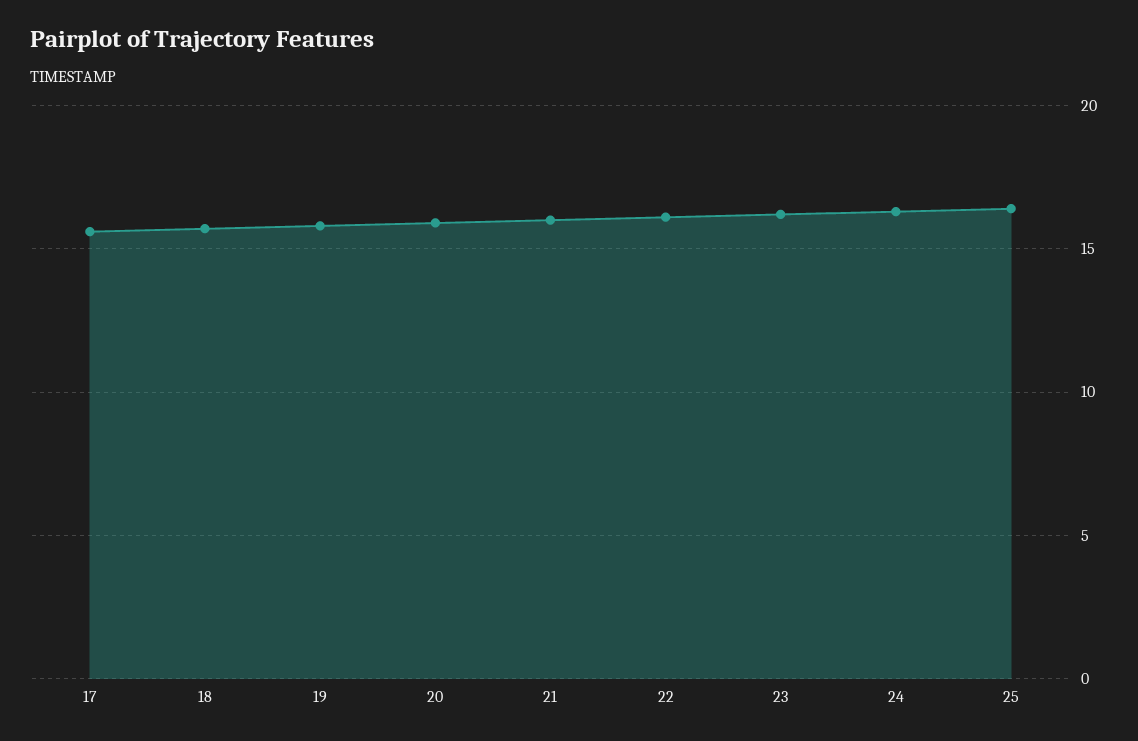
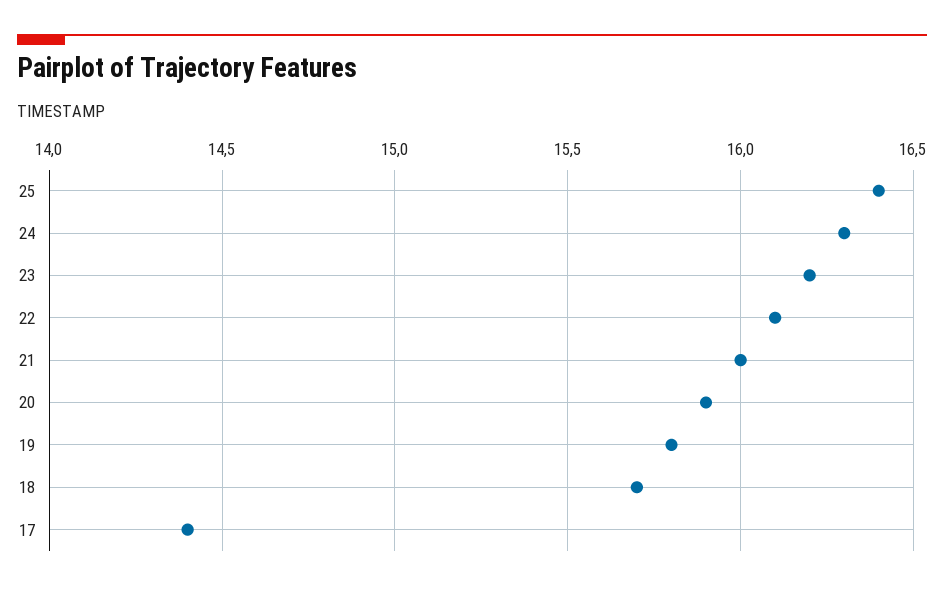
  {
-   "17": 15.5,
+   "17": 14.4,
    "18": 15.7,
    "19": 15.8,
    "20": 15.9,
    "21": 16,
    "22": 16.1,
    "23": 16.2,
    "24": 16.3,
    "25": 16.4
  }

